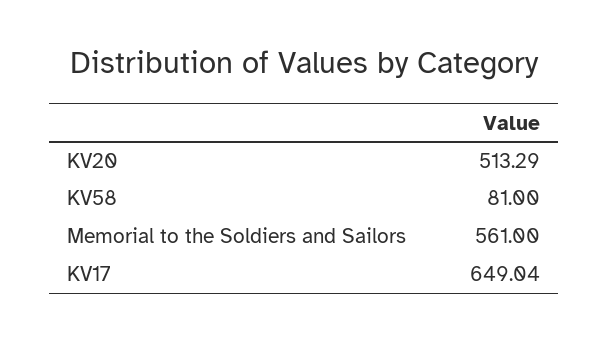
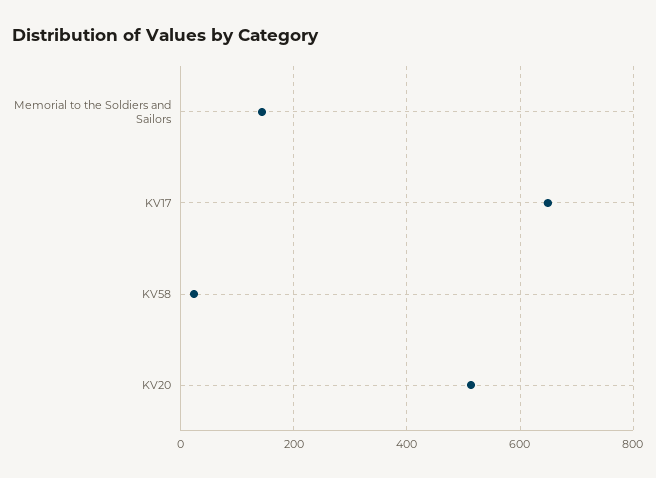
  {
    "KV20": 513.29,
-   "KV58": 81,
+   "KV58": 20,
-   "Memorial to the Soldiers and Sailors": 561,
+   "Memorial to the Soldiers and Sailors": 140,
    "KV17": 649.04
  }

